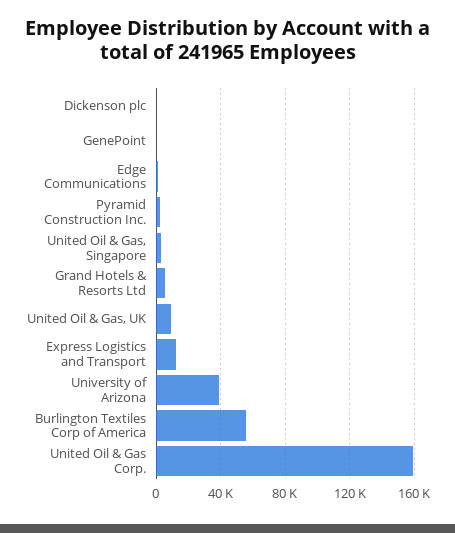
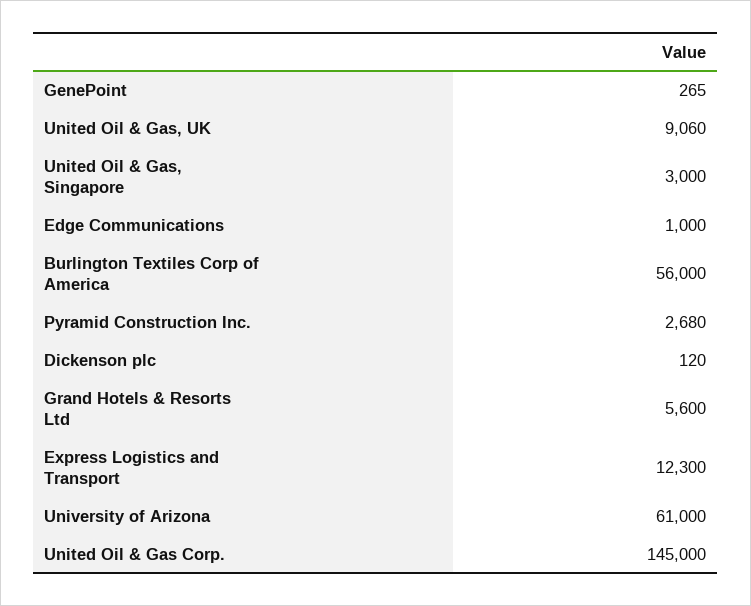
  {
    "Dickenson plc": 120,
    "GenePoint": 265,
    "Edge Communications": 1000,
    "Pyramid Construction Inc.": 2680,
    "United Oil & Gas, Singapore": 3000,
    "Grand Hotels & Resorts Ltd": 5600,
    "United Oil & Gas, UK": 9060,
    "Express Logistics and Transport": 12300,
-   "University of Arizona": 40000,
+   "University of Arizona": 61000,
    "Burlington Textiles Corp of America": 56000,
-   "United Oil & Gas Corp.": 160000
+   "United Oil & Gas Corp.": 145000
  }

